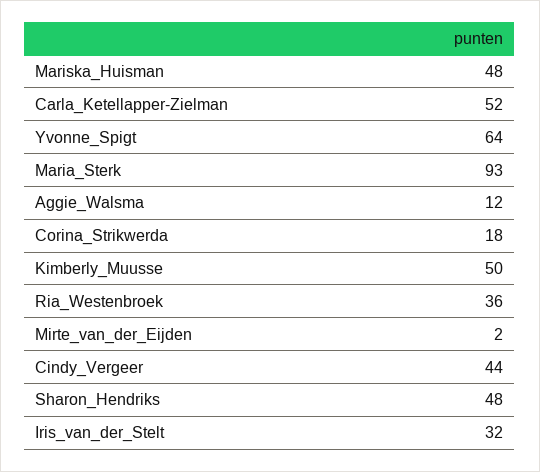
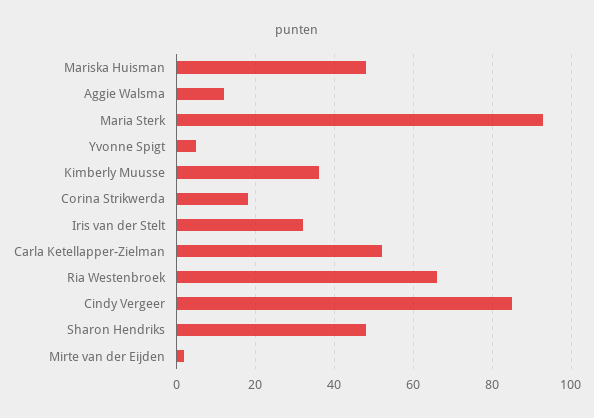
  {
    "Mariska_Huisman": 48,
    "Carla_Ketellapper-Zielman": 52,
-   "Yvonne_Spigt": 64,
+   "Yvonne_Spigt": 5,
    "Maria_Sterk": 93,
    "Aggie_Walsma": 12,
    "Corina_Strikwerda": 18,
-   "Kimberly_Muusse": 50,
+   "Kimberly_Muusse": 35,
-   "Ria_Westenbroek": 36,
+   "Ria_Westenbroek": 65,
    "Mirte_van_der_Eijden": 2,
-   "Cindy_Vergeer": 44,
+   "Cindy_Vergeer": 85,
    "Sharon_Hendriks": 48,
    "Iris_van_der_Stelt": 32
  }

